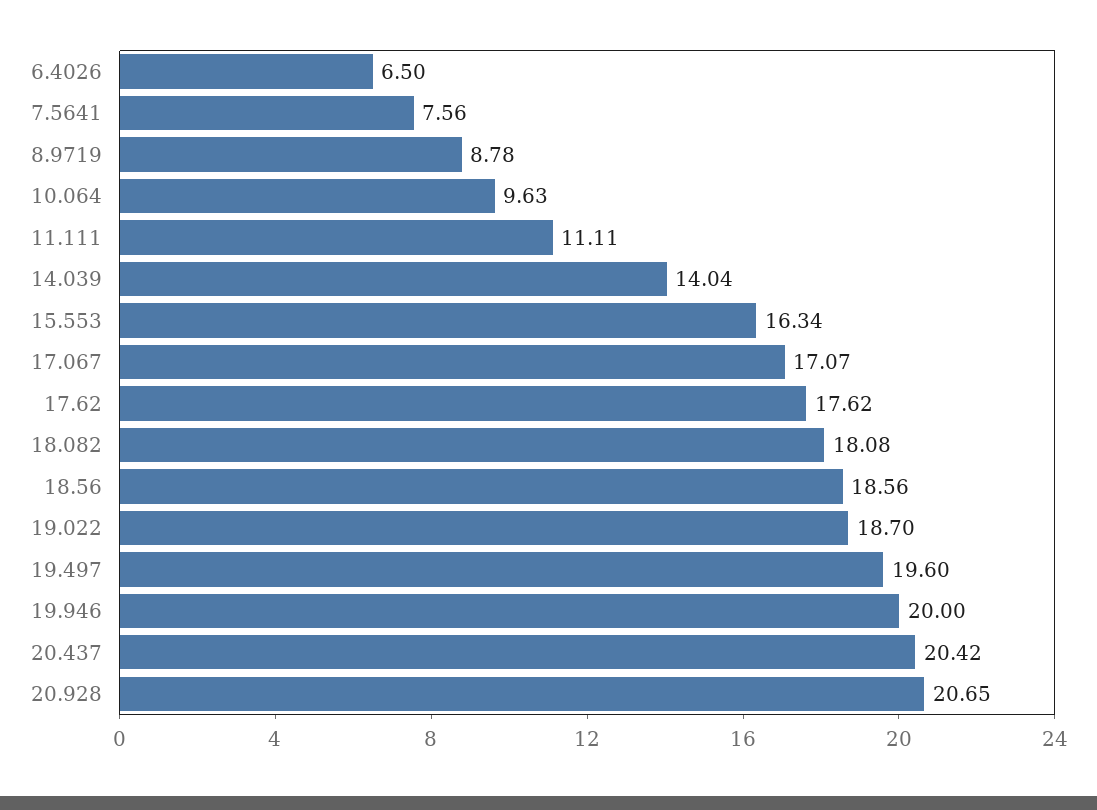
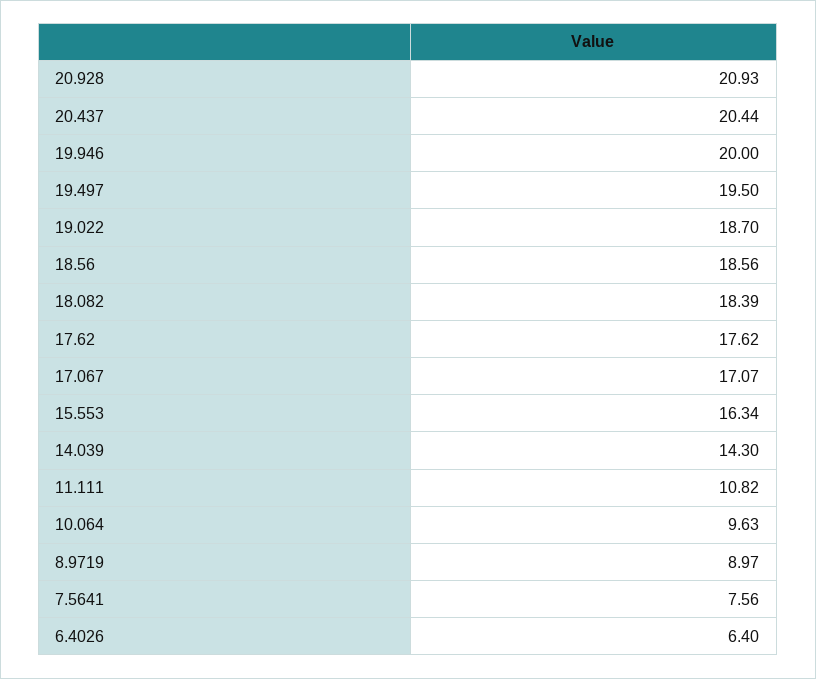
  {
-   "6.4026": 6.5,
+   "6.4026": 6.4,
    "7.5641": 7.56,
-   "8.9719": 8.78,
+   "8.9719": 8.97,
    "10.064": 9.63,
-   "11.111": 11.11,
+   "11.111": 10.82,
-   "14.039": 14.04,
+   "14.039": 14.3,
    "15.553": 16.34,
    "17.067": 17.07,
    "17.62": 17.62,
-   "18.082": 18.08,
+   "18.082": 18.39,
    "18.56": 18.56,
    "19.022": 18.7,
-   "19.497": 19.6,
+   "19.497": 19.5,
    "19.946": 20,
-   "20.437": 20.42,
+   "20.437": 20.44,
-   "20.928": 20.65
+   "20.928": 20.93
  }

